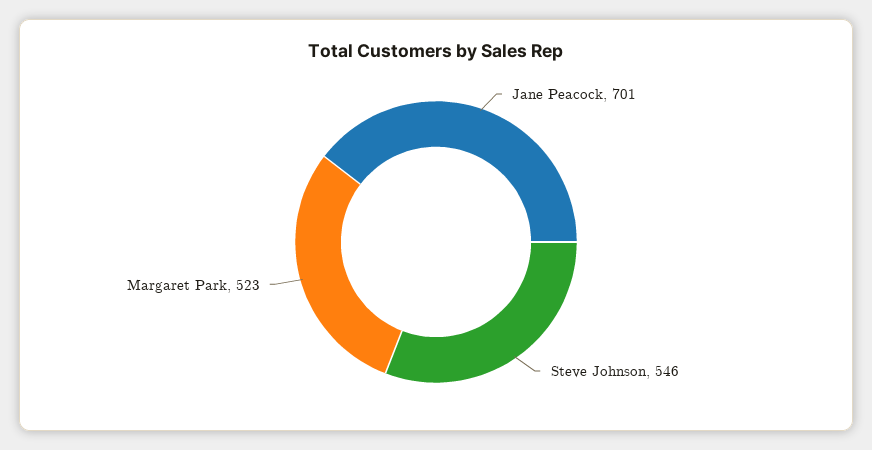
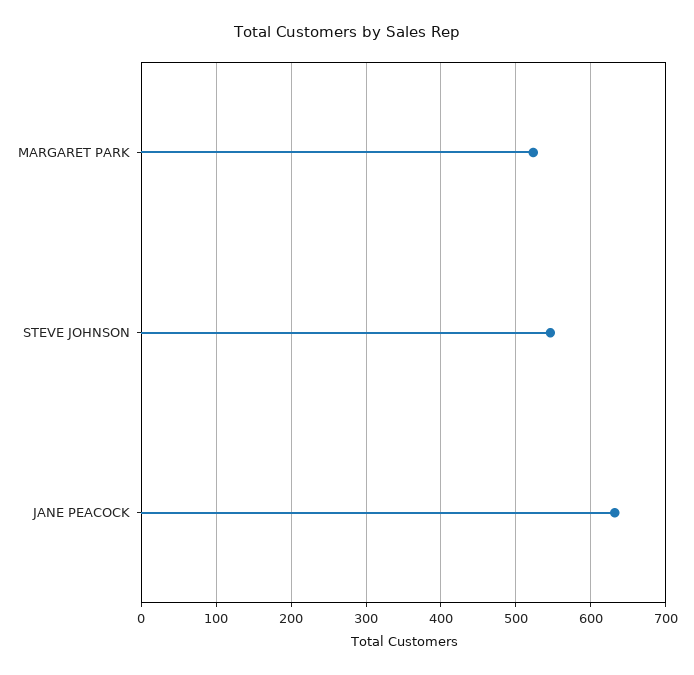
  {
-   "Jane Peacock": 701,
+   "Jane Peacock": 630,
    "Steve Johnson": 546,
    "Margaret Park": 523
  }

